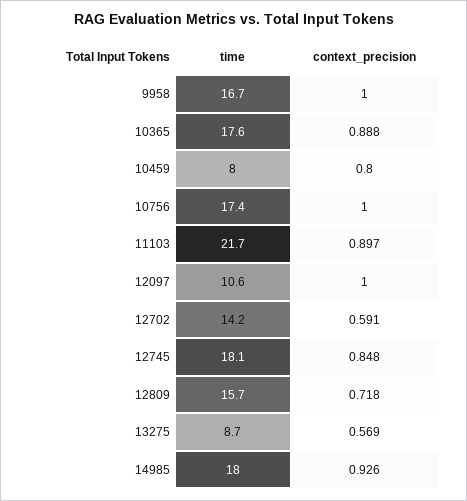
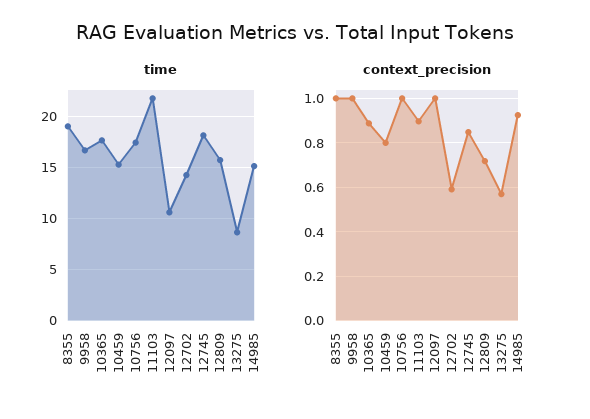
  {
    "time": {
      "9958": 16.7,
      "10365": 17.6,
-     "10459": 8,
+     "10459": 15,
      "10756": 17.4,
      "11103": 21.7,
      "12097": 10.6,
      "12702": 14.2,
      "12745": 18.1,
      "12809": 15.7,
      "13275": 8.7,
-     "14985": 18
+     "14985": 15,
+     "8355": 19
    },
    "context_precision": {
      "9958": 1,
      "10365": 0.888,
      "10459": 0.8,
      "10756": 1,
      "11103": 0.897,
      "12097": 1,
      "12702": 0.591,
      "12745": 0.848,
      "12809": 0.718,
      "13275": 0.569,
-     "14985": 0.926
+     "14985": 0.926,
+     "8355": 1
    }
  }

